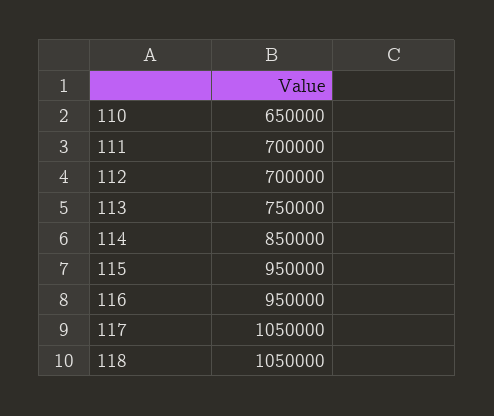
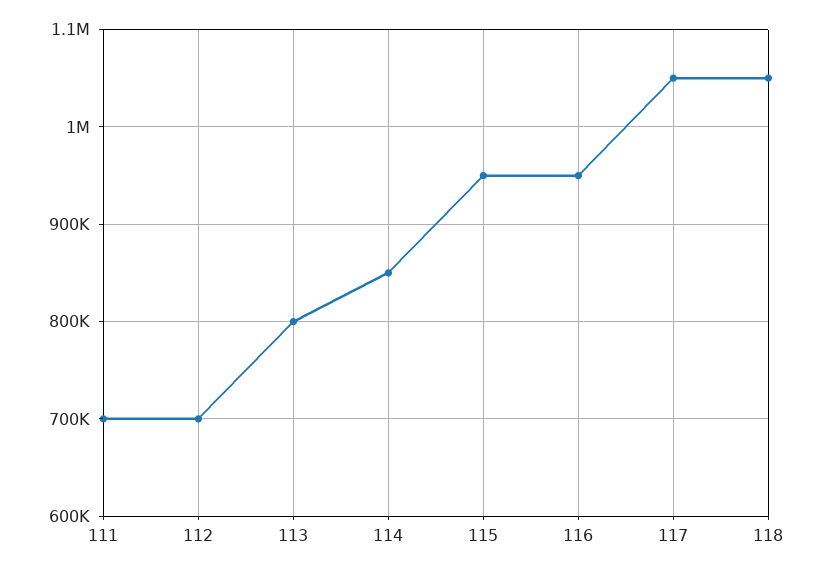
  {
-   "110": 650000,
    "111": 700000,
    "112": 700000,
-   "113": 750000,
+   "113": 800000,
    "114": 850000,
    "115": 950000,
    "116": 950000,
    "117": 1050000,
    "118": 1050000
  }

